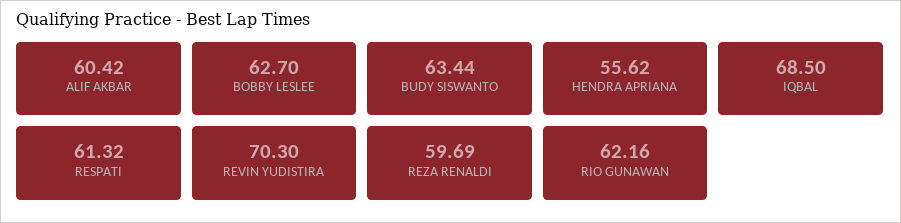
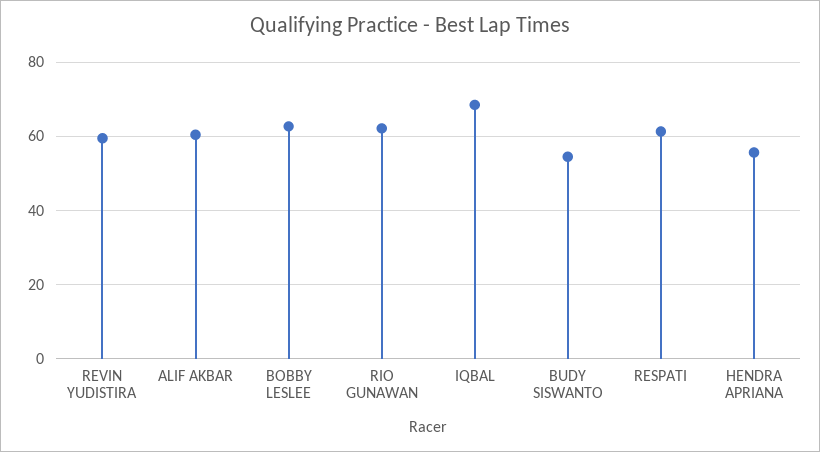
  {
    "ALIF AKBAR": 60.42,
    "BOBBY LESLEE": 62.7,
-   "BUDY SISWANTO": 63.44,
+   "BUDY SISWANTO": 54,
    "HENDRA APRIANA": 55.62,
    "IQBAL": 68.5,
    "RESPATI": 61.32,
-   "REVIN YUDISTIRA": 70.3,
+   "REVIN YUDISTIRA": 60,
-   "REZA RENALDI": 59.69,
    "RIO GUNAWAN": 62.16
  }

